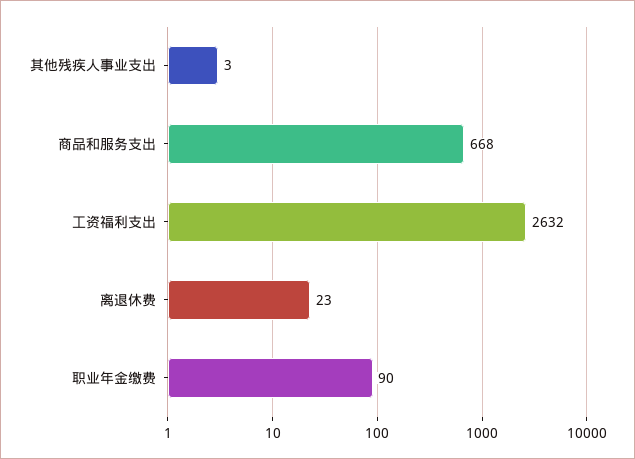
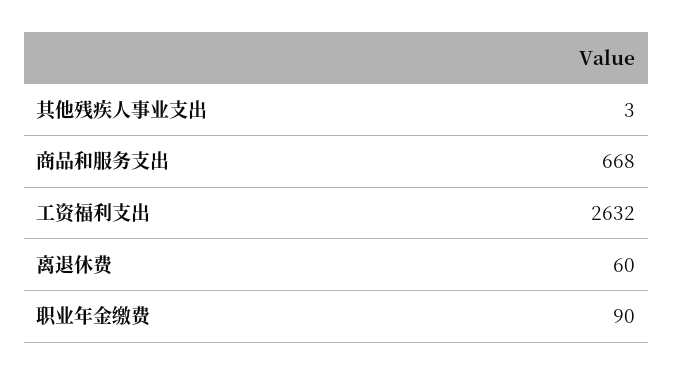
  {
    "其他残疾人事业支出": 3,
    "商品和服务支出": 668,
    "工资福利支出": 2632,
-   "离退休费": 23,
+   "离退休费": 60,
    "职业年金缴费": 90
  }

